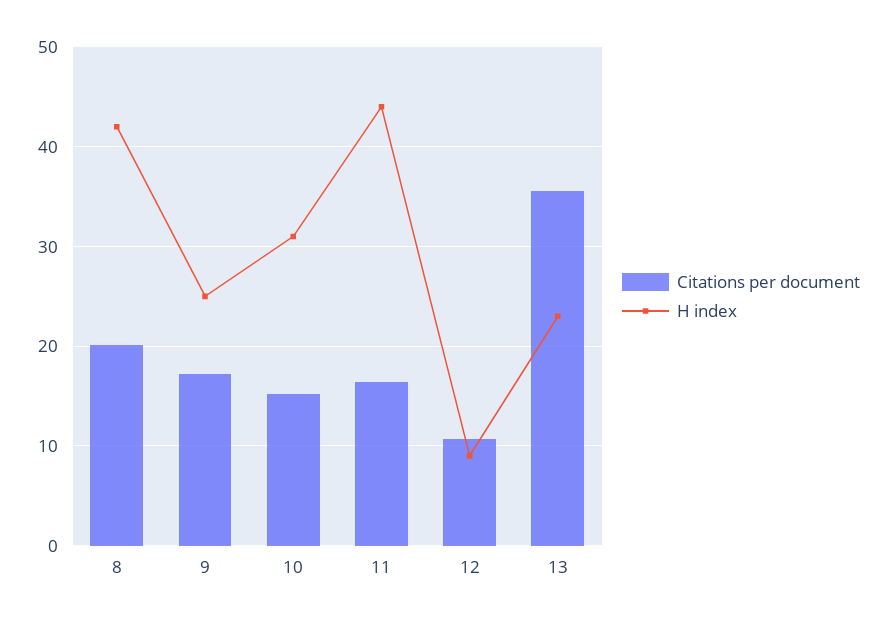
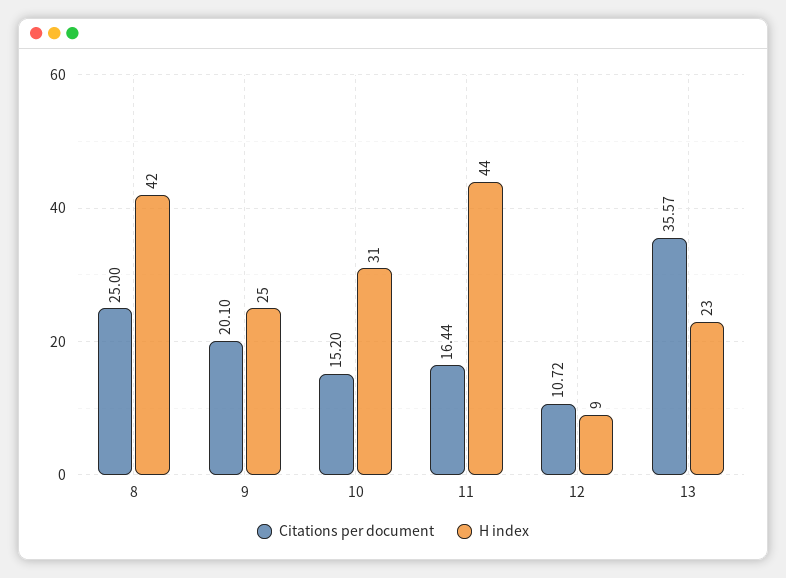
  {
    "Citations per document": {
-     "8": 20,
+     "8": 25,
-     "9": 17,
+     "9": 20.1,
      "10": 15.2,
      "11": 16.44,
      "12": 10.72,
      "13": 35.57
    },
    "H index": {
      "8": 42,
      "9": 25,
      "10": 31,
      "11": 44,
      "12": 9,
      "13": 23
    }
  }

